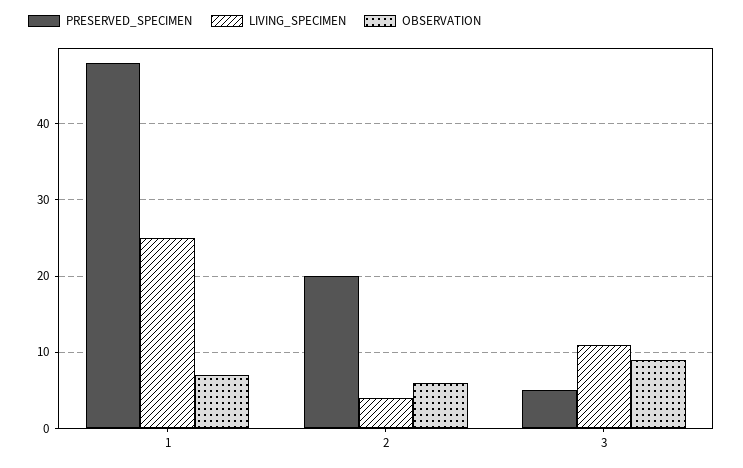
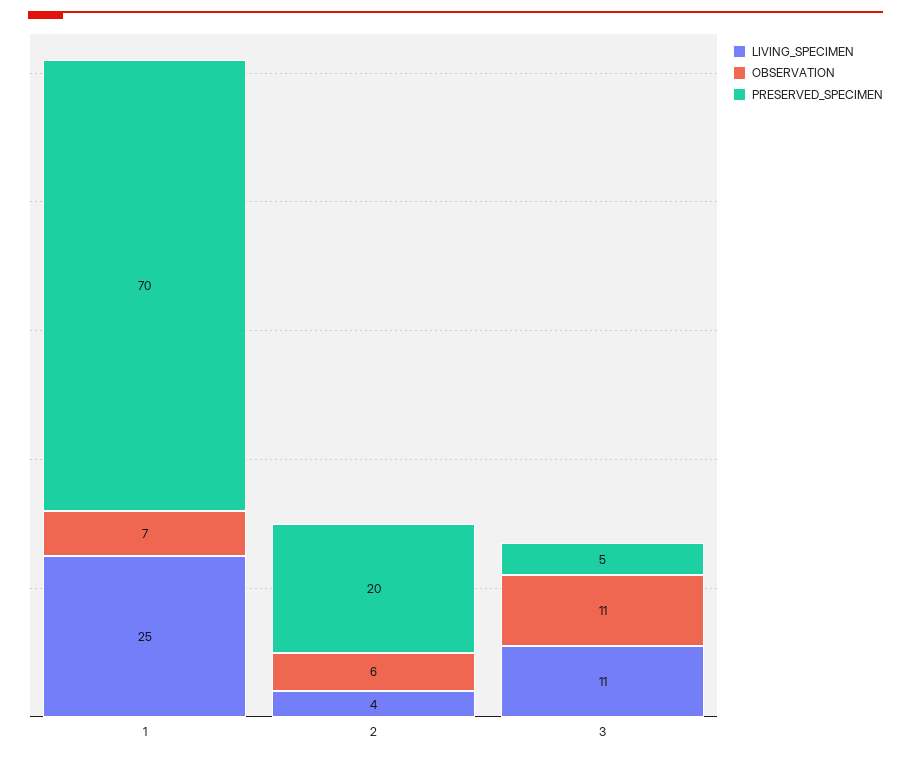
  {
    "PRESERVED_SPECIMEN": {
-     "1": 48,
+     "1": 70,
      "2": 20,
      "3": 5
    },
    "LIVING_SPECIMEN": {
      "1": 25,
      "2": 4,
      "3": 11
    },
    "OBSERVATION": {
      "1": 7,
      "2": 6,
-     "3": 9
+     "3": 11
    }
  }

